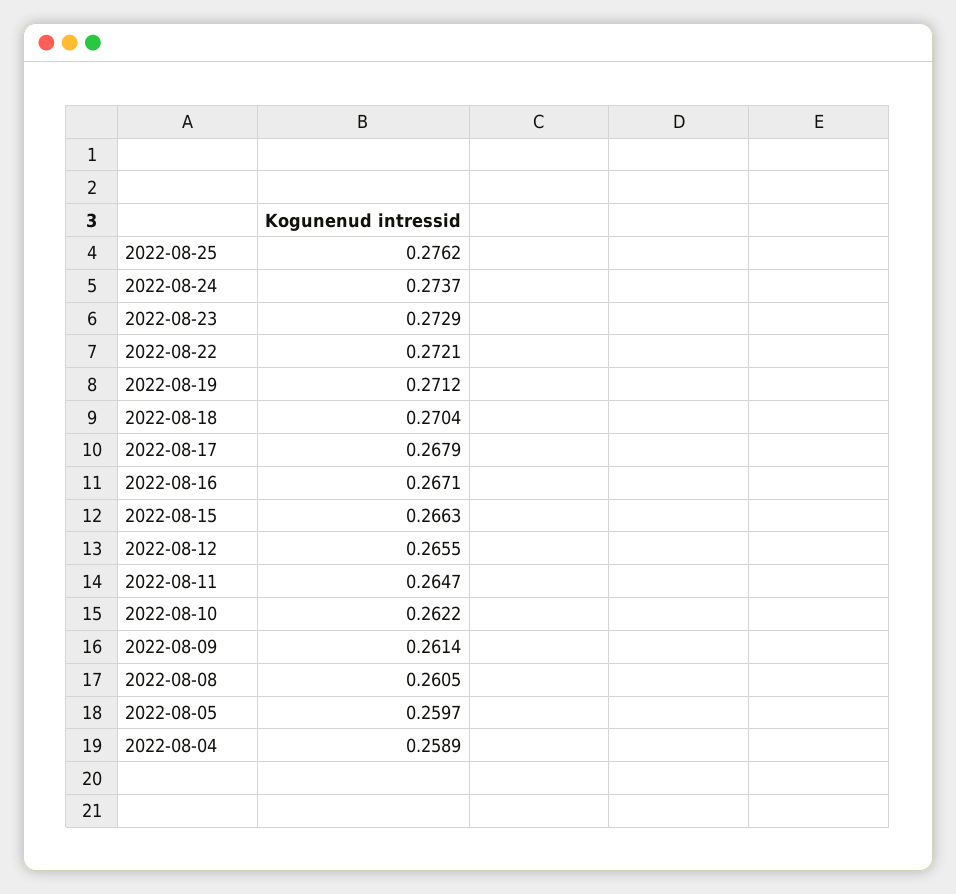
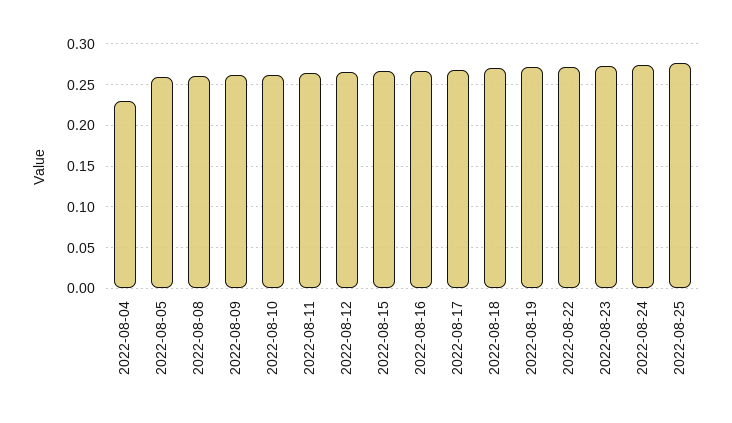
  {
    "2022-08-25": 0.2762,
    "2022-08-24": 0.2737,
    "2022-08-23": 0.2729,
    "2022-08-22": 0.2721,
    "2022-08-19": 0.2712,
    "2022-08-18": 0.2704,
    "2022-08-17": 0.2679,
    "2022-08-16": 0.2671,
    "2022-08-15": 0.2663,
    "2022-08-12": 0.2655,
    "2022-08-11": 0.2647,
    "2022-08-10": 0.2622,
    "2022-08-09": 0.2614,
    "2022-08-08": 0.2605,
    "2022-08-05": 0.2597,
-   "2022-08-04": 0.2589
+   "2022-08-04": 0.23
  }

